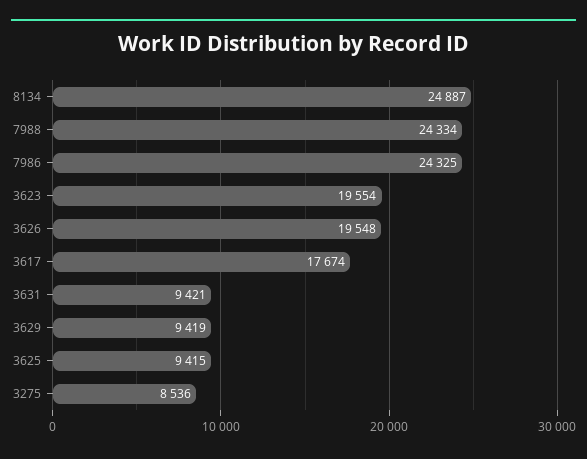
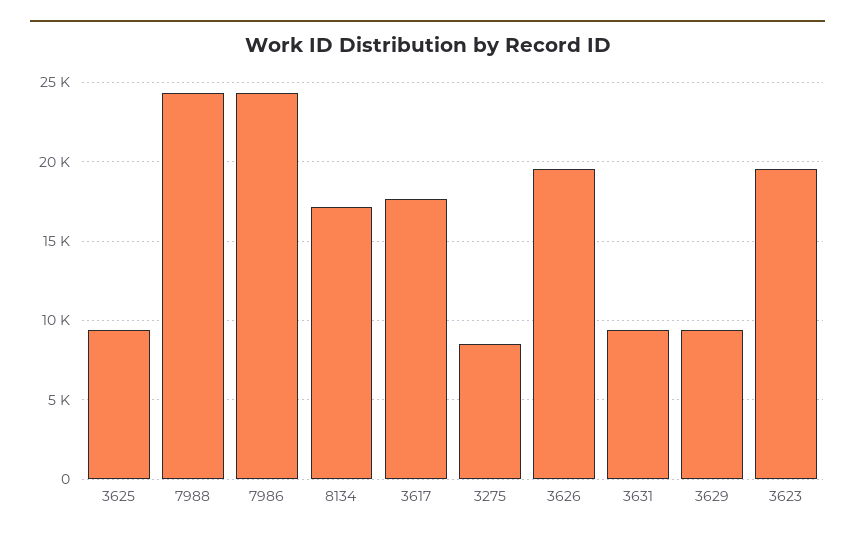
  {
-   "8134": 24887,
+   "8134": 17000,
    "7988": 24334,
    "7986": 24325,
    "3623": 19554,
    "3626": 19548,
    "3617": 17674,
    "3631": 9421,
    "3629": 9419,
    "3625": 9415,
    "3275": 8536
  }

